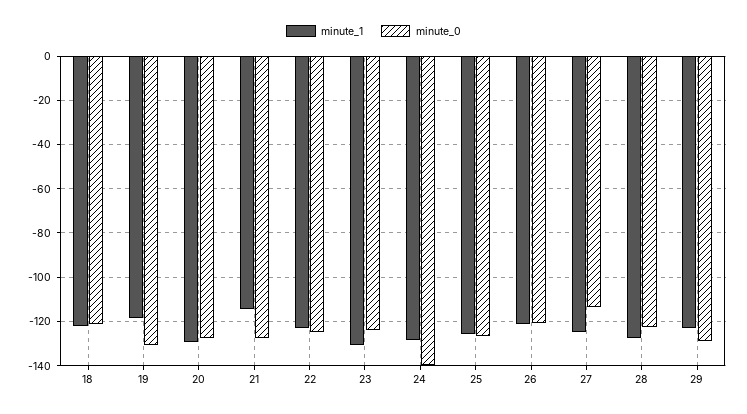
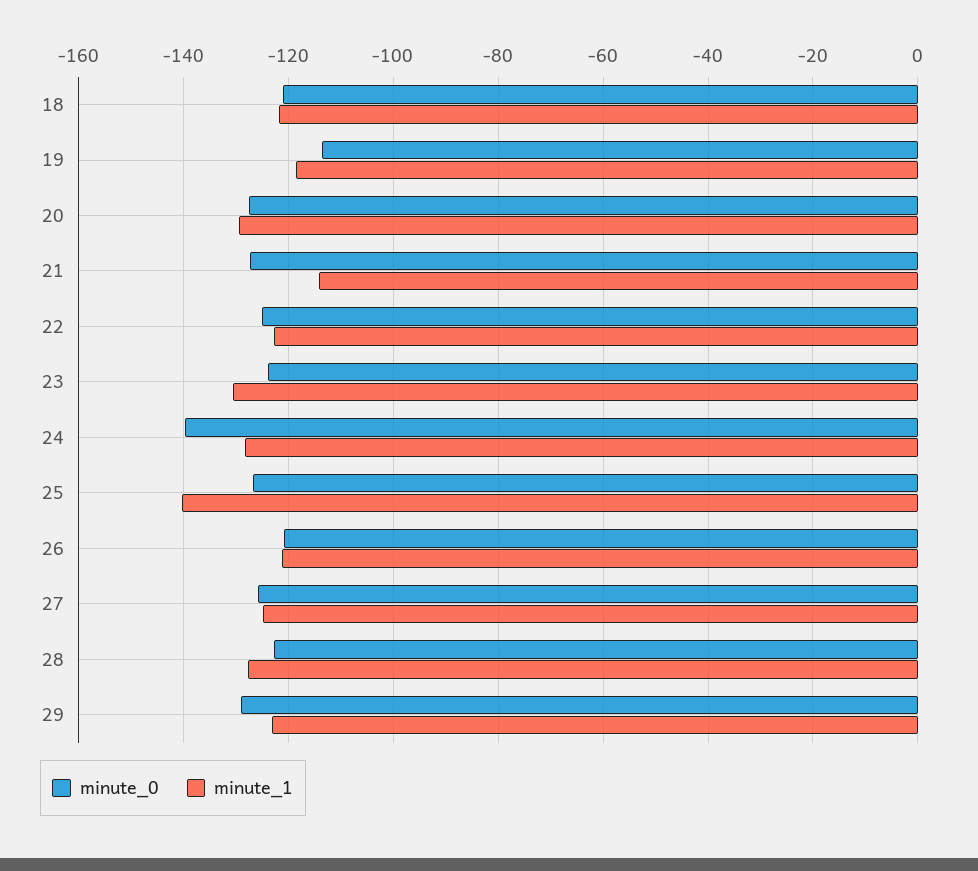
  {
    "minute_1": {
      "18": -122,
      "19": -118,
      "20": -130,
      "21": -114,
      "22": -122,
      "23": -130,
      "24": -128,
-     "25": -125,
+     "25": -140,
      "26": -122,
      "27": -124,
      "28": -128,
      "29": -124
    },
    "minute_0": {
      "18": -122,
-     "19": -130,
+     "19": -114,
      "20": -128,
      "21": -128,
      "22": -126,
      "23": -124,
      "24": -140,
      "25": -126,
      "26": -120,
-     "27": -115,
+     "27": -126,
      "28": -122,
      "29": -130
    }
  }

